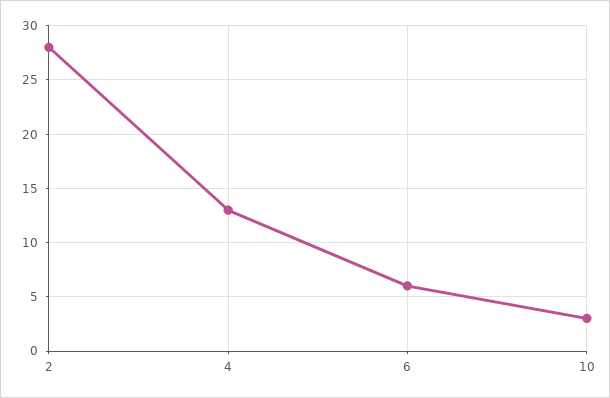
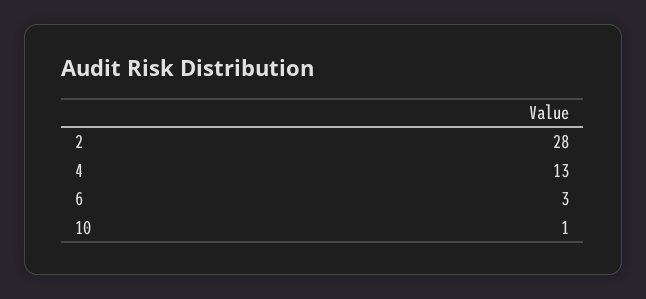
  {
    "2": 28,
    "4": 13,
-   "6": 6,
+   "6": 3,
-   "10": 3
+   "10": 1
  }

